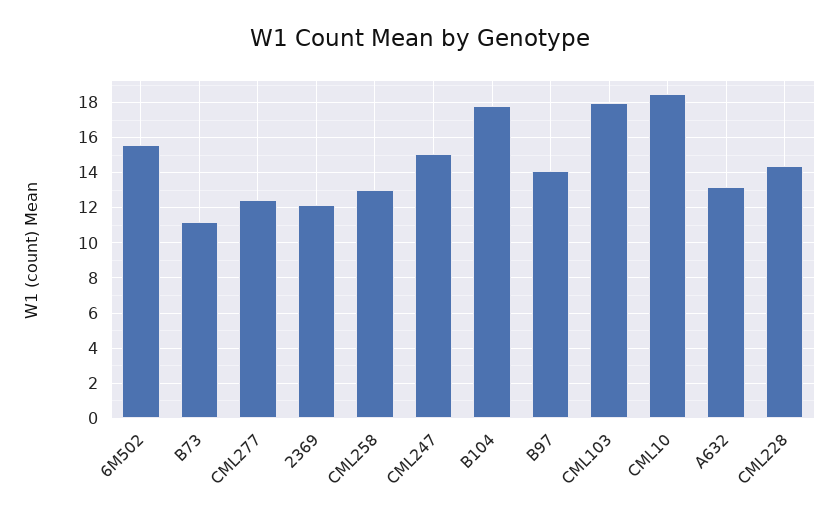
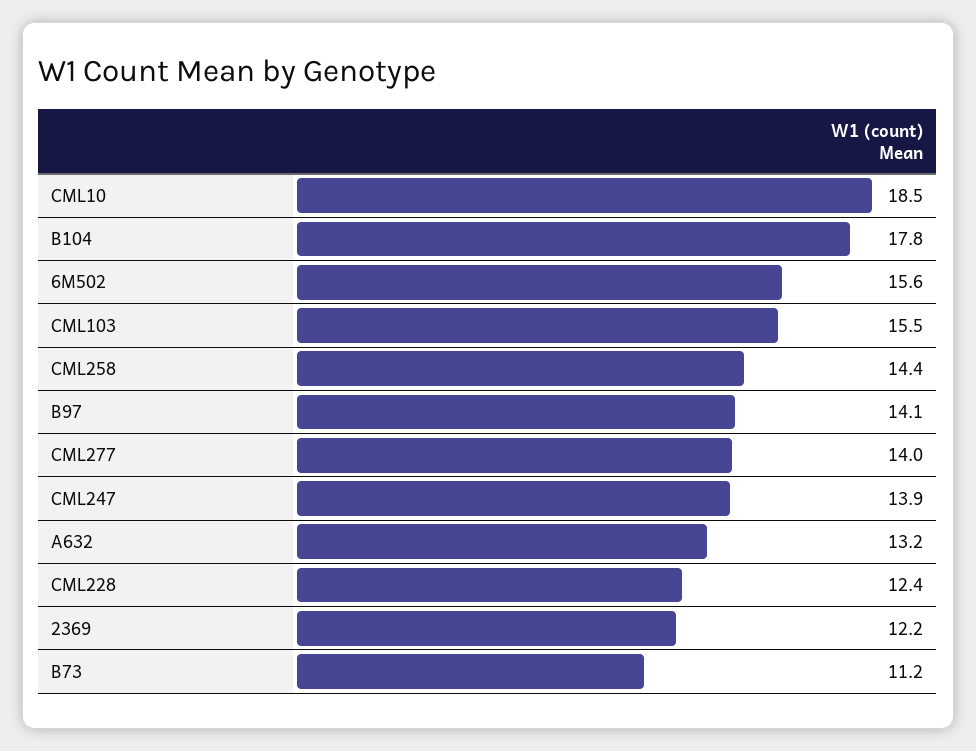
  {
    "6M502": 15.6,
    "B73": 11.2,
-   "CML277": 12.5,
+   "CML277": 14,
    "2369": 12.2,
-   "CML258": 13,
+   "CML258": 14.4,
-   "CML247": 15,
+   "CML247": 13.9,
    "B104": 17.8,
    "B97": 14.1,
-   "CML103": 18,
+   "CML103": 15.5,
    "CML10": 18.5,
    "A632": 13.2,
-   "CML228": 14.5
+   "CML228": 12.4
  }

